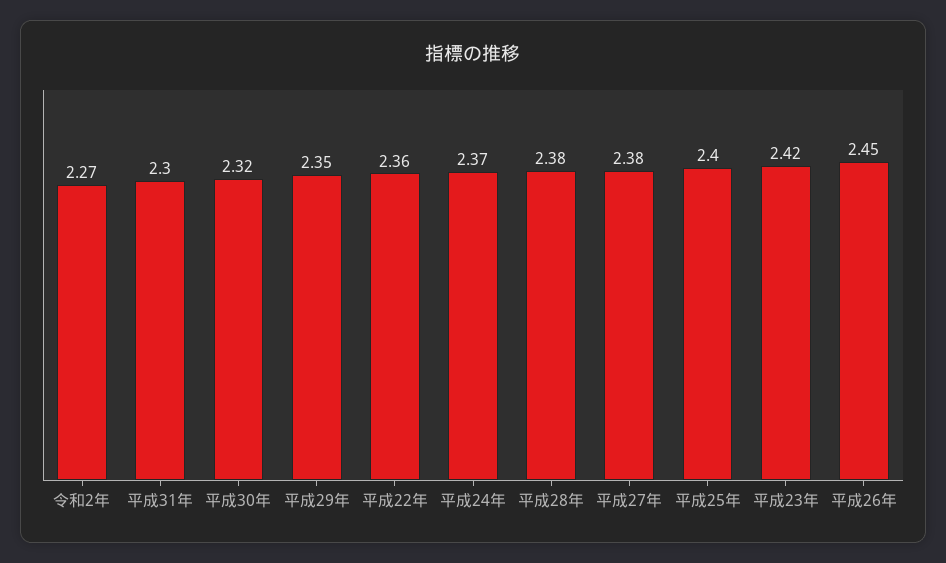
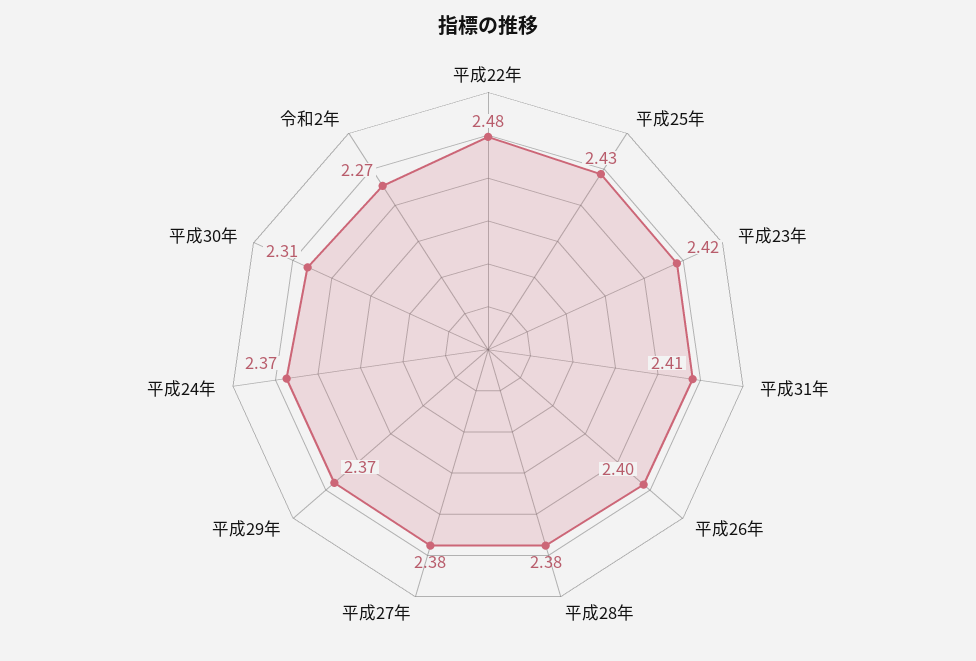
  {
    "令和2年": 2.27,
-   "平成31年": 2.3,
+   "平成31年": 2.41,
-   "平成30年": 2.32,
+   "平成30年": 2.31,
-   "平成29年": 2.35,
+   "平成29年": 2.37,
-   "平成22年": 2.36,
+   "平成22年": 2.48,
    "平成24年": 2.37,
    "平成28年": 2.38,
    "平成27年": 2.38,
-   "平成25年": 2.4,
+   "平成25年": 2.43,
    "平成23年": 2.42,
-   "平成26年": 2.45
+   "平成26年": 2.4
  }

